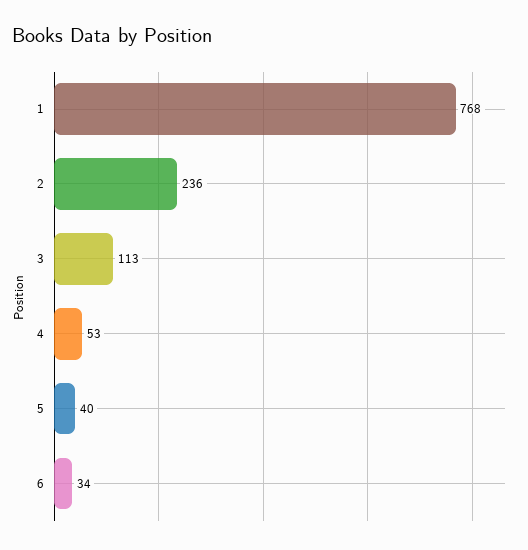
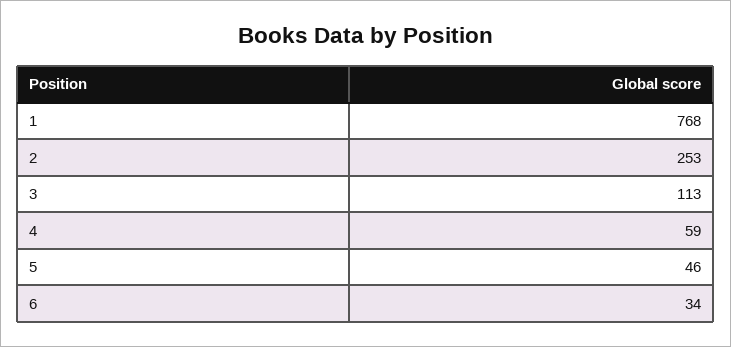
  {
    "1": 768,
-   "2": 236,
+   "2": 253,
    "3": 113,
-   "4": 53,
+   "4": 59,
-   "5": 40,
+   "5": 46,
    "6": 34
  }

